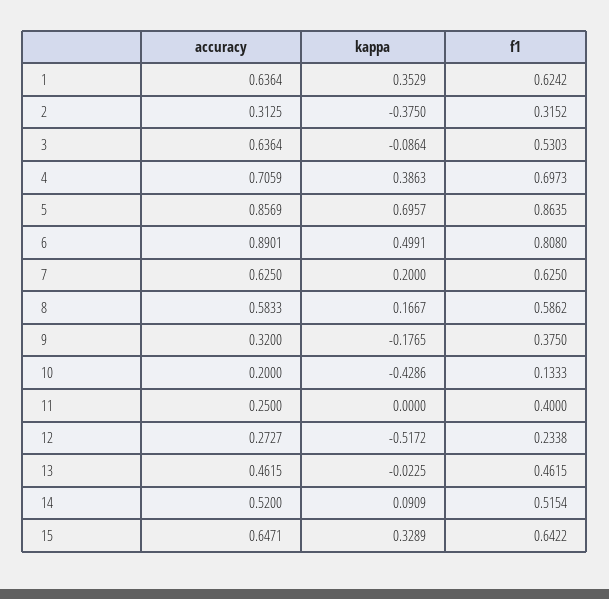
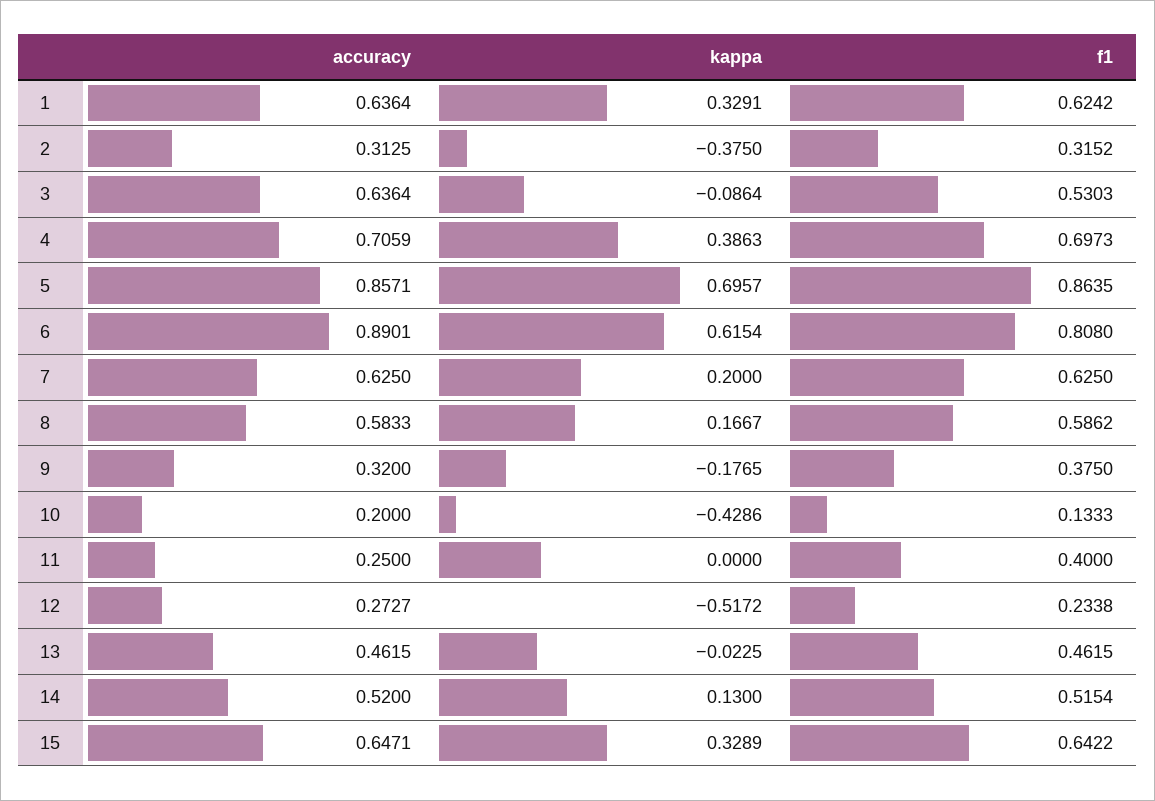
  {
    "accuracy": {
      "1": 0.6364,
      "2": 0.3125,
      "3": 0.6364,
      "4": 0.7059,
-     "5": 0.8569,
+     "5": 0.8571,
      "6": 0.8901,
      "7": 0.625,
      "8": 0.5833,
      "9": 0.32,
      "10": 0.2,
      "11": 0.25,
      "12": 0.2727,
      "13": 0.4615,
      "14": 0.52,
      "15": 0.6471
    },
    "kappa": {
-     "1": 0.3529,
+     "1": 0.3291,
      "2": -0.375,
      "3": -0.0864,
      "4": 0.3863,
      "5": 0.6957,
-     "6": 0.4991,
+     "6": 0.6154,
      "7": 0.2,
      "8": 0.1667,
      "9": -0.1765,
      "10": -0.4286,
      "11": 0,
      "12": -0.5172,
      "13": -0.0225,
-     "14": 0.0909,
+     "14": 0.13,
      "15": 0.3289
    },
    "f1": {
      "1": 0.6242,
      "2": 0.3152,
      "3": 0.5303,
      "4": 0.6973,
      "5": 0.8635,
      "6": 0.808,
      "7": 0.625,
      "8": 0.5862,
      "9": 0.375,
      "10": 0.1333,
      "11": 0.4,
      "12": 0.2338,
      "13": 0.4615,
      "14": 0.5154,
      "15": 0.6422
    }
  }

